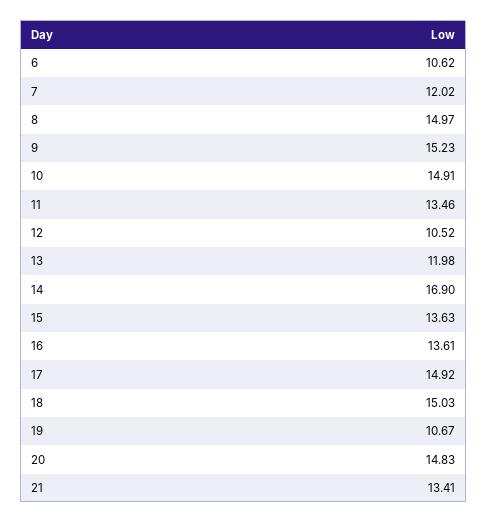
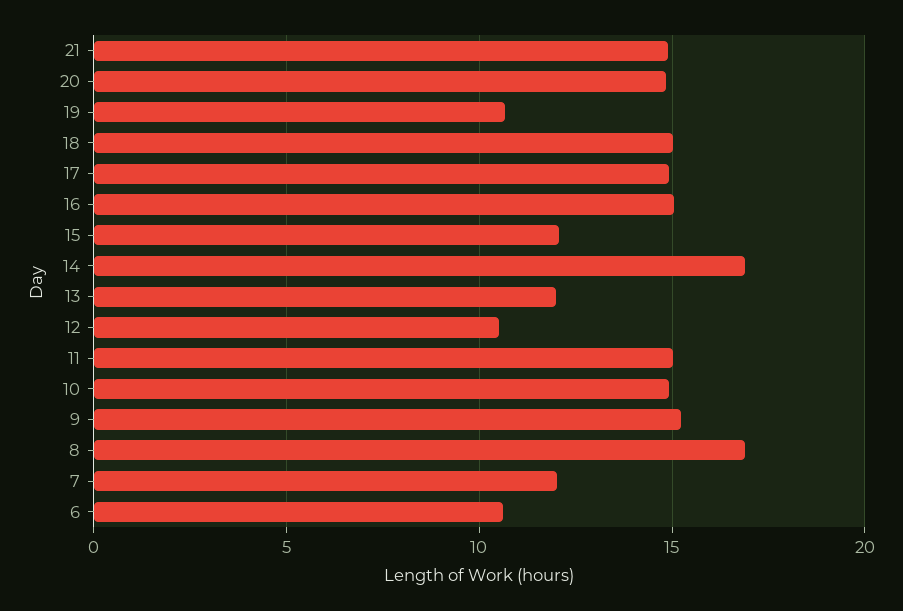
  {
    "6": 10.62,
    "7": 12.02,
-   "8": 14.97,
+   "8": 17,
    "9": 15.23,
    "10": 14.91,
-   "11": 13.46,
+   "11": 15,
    "12": 10.52,
    "13": 11.98,
    "14": 16.9,
-   "15": 13.63,
+   "15": 12,
-   "16": 13.61,
+   "16": 15,
    "17": 14.92,
    "18": 15.03,
    "19": 10.67,
    "20": 14.83,
-   "21": 13.41
+   "21": 15
  }

